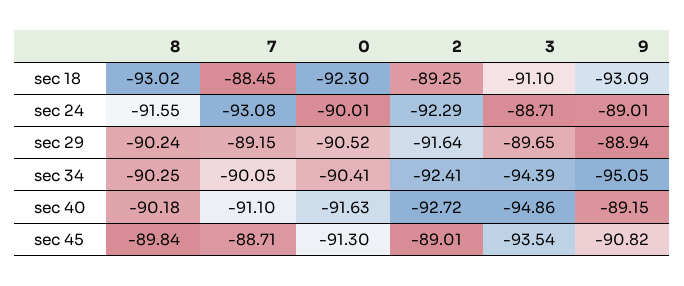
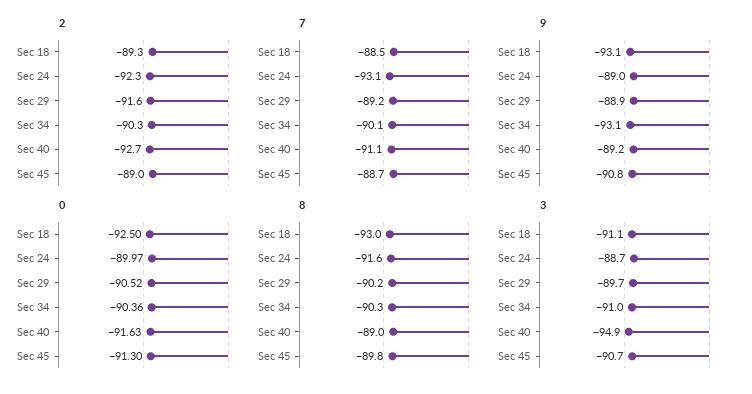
  {
    "8": {
      "sec 18": -93.02,
      "sec 24": -91.55,
      "sec 29": -90.24,
      "sec 34": -90.25,
-     "sec 40": -90.18,
+     "sec 40": -89,
      "sec 45": -89.84
    },
    "7": {
      "sec 18": -88.45,
      "sec 24": -93.08,
      "sec 29": -89.15,
      "sec 34": -90.05,
      "sec 40": -91.1,
      "sec 45": -88.71
    },
    "0": {
-     "sec 18": -92.3,
+     "sec 18": -92.5,
-     "sec 24": -90.01,
+     "sec 24": -89.97,
      "sec 29": -90.52,
-     "sec 34": -90.41,
+     "sec 34": -90.36,
      "sec 40": -91.63,
      "sec 45": -91.3
    },
    "2": {
      "sec 18": -89.25,
      "sec 24": -92.29,
      "sec 29": -91.64,
-     "sec 34": -92.41,
+     "sec 34": -90.3,
      "sec 40": -92.72,
      "sec 45": -89.01
    },
    "3": {
      "sec 18": -91.1,
      "sec 24": -88.71,
      "sec 29": -89.65,
-     "sec 34": -94.39,
+     "sec 34": -91,
      "sec 40": -94.86,
-     "sec 45": -93.54
+     "sec 45": -90.7
    },
    "9": {
      "sec 18": -93.09,
      "sec 24": -89.01,
      "sec 29": -88.94,
-     "sec 34": -95.05,
+     "sec 34": -93.1,
      "sec 40": -89.15,
      "sec 45": -90.82
    }
  }

